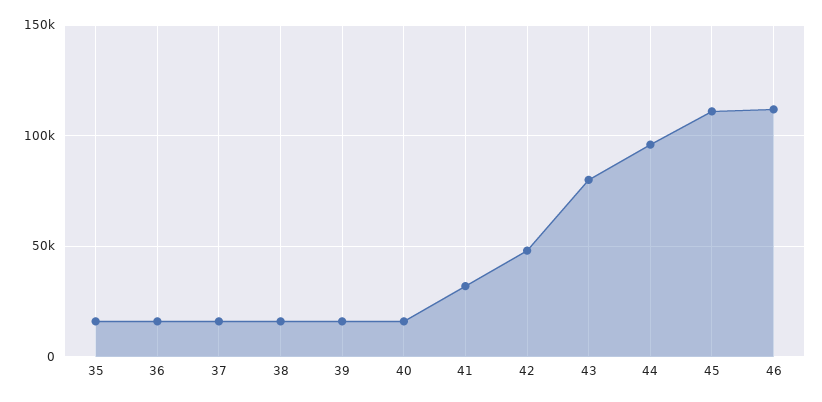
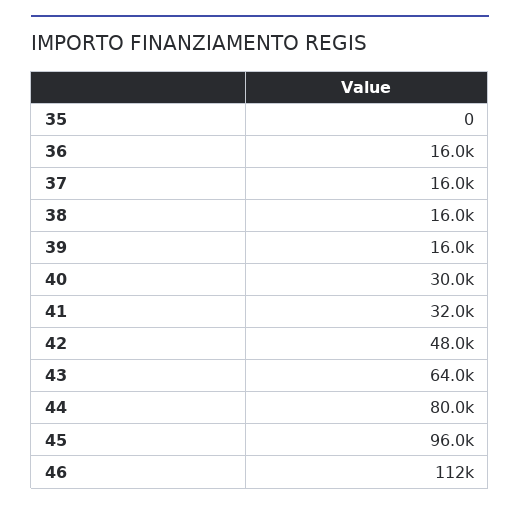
  {
-   "35": 15000,
+   "35": 0,
    "36": 16000,
    "37": 16000,
    "38": 16000,
    "39": 16000,
-   "40": 15000,
+   "40": 30000,
    "41": 32000,
    "42": 48000,
-   "43": 80000,
+   "43": 64000,
-   "44": 95000,
+   "44": 80000,
-   "45": 110000,
+   "45": 96000,
    "46": 112000
  }

